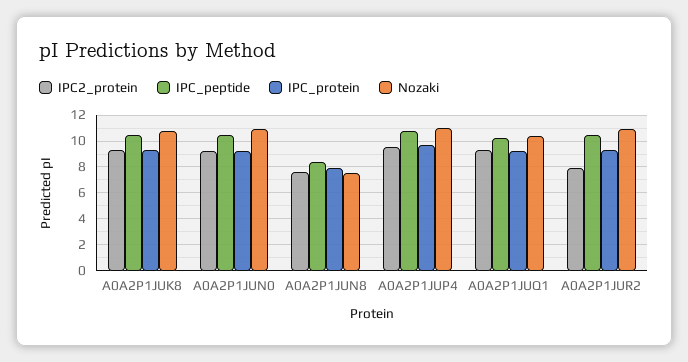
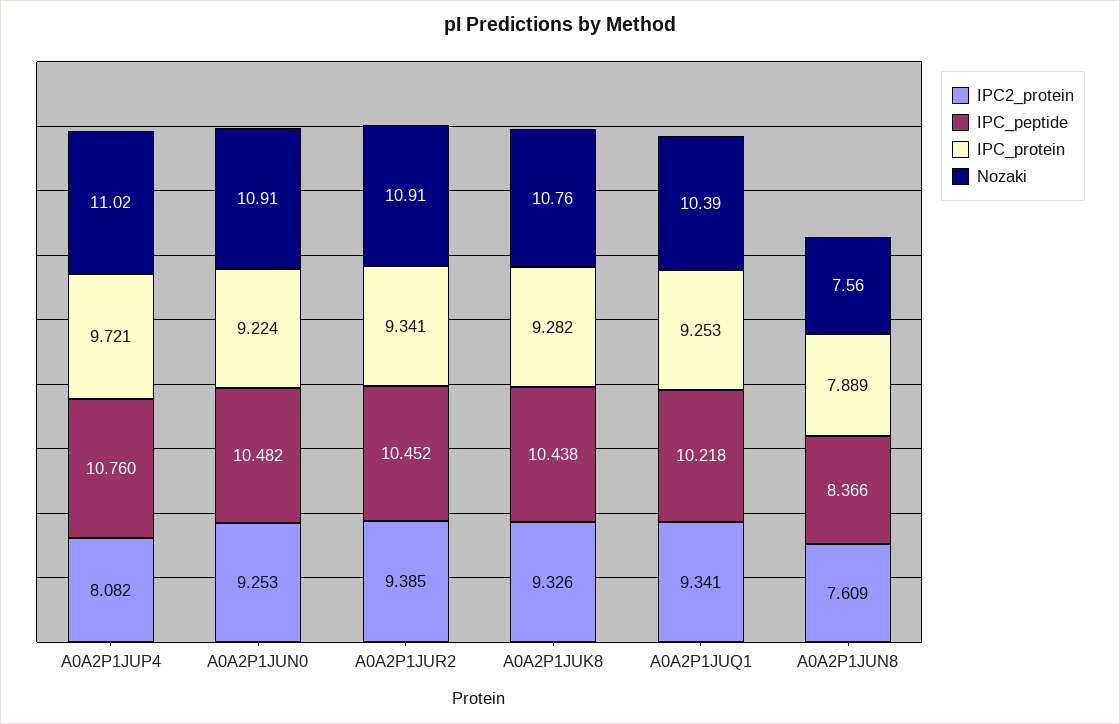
  {
    "IPC2_protein": {
      "A0A2P1JUK8": 9.326,
      "A0A2P1JUN0": 9.253,
      "A0A2P1JUN8": 7.609,
-     "A0A2P1JUP4": 9.5,
+     "A0A2P1JUP4": 8.082,
      "A0A2P1JUQ1": 9.341,
-     "A0A2P1JUR2": 8
+     "A0A2P1JUR2": 9.385
    },
    "IPC_peptide": {
      "A0A2P1JUK8": 10.438,
      "A0A2P1JUN0": 10.482,
      "A0A2P1JUN8": 8.366,
      "A0A2P1JUP4": 10.76,
      "A0A2P1JUQ1": 10.218,
      "A0A2P1JUR2": 10.452
    },
    "IPC_protein": {
      "A0A2P1JUK8": 9.282,
      "A0A2P1JUN0": 9.224,
      "A0A2P1JUN8": 7.889,
      "A0A2P1JUP4": 9.721,
      "A0A2P1JUQ1": 9.253,
      "A0A2P1JUR2": 9.341
    },
    "Nozaki": {
      "A0A2P1JUK8": 10.76,
      "A0A2P1JUN0": 10.91,
      "A0A2P1JUN8": 7.56,
      "A0A2P1JUP4": 11.02,
      "A0A2P1JUQ1": 10.39,
      "A0A2P1JUR2": 10.91
    }
  }

